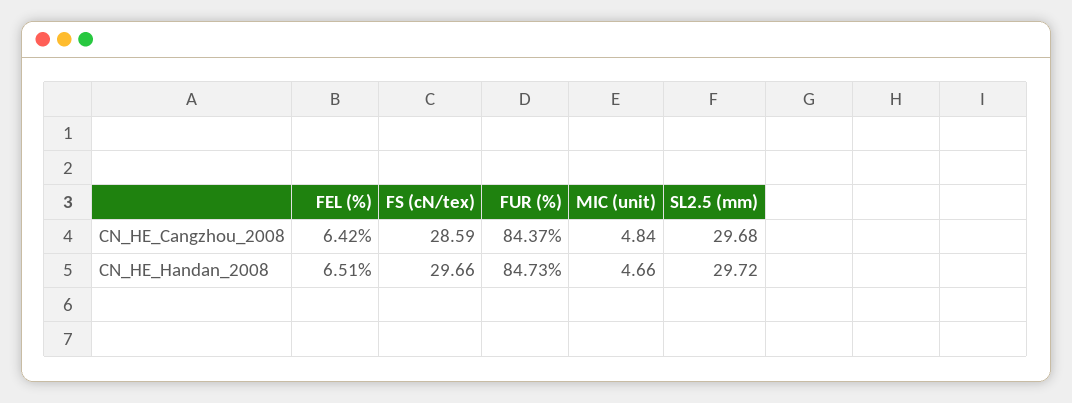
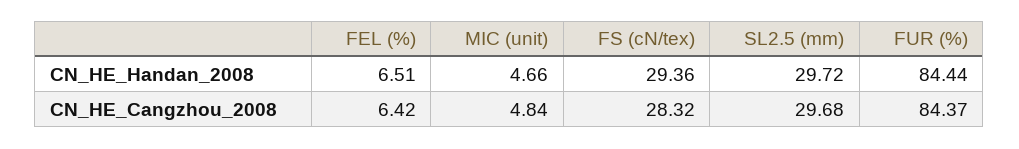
  {
    "FEL (%)": {
      "CN_HE_Cangzhou_2008": 6.42,
      "CN_HE_Handan_2008": 6.51
    },
    "FS (cN/tex)": {
-     "CN_HE_Cangzhou_2008": 28.59,
+     "CN_HE_Cangzhou_2008": 28.32,
-     "CN_HE_Handan_2008": 29.66
+     "CN_HE_Handan_2008": 29.36
    },
    "FUR (%)": {
      "CN_HE_Cangzhou_2008": 84.37,
-     "CN_HE_Handan_2008": 84.73
+     "CN_HE_Handan_2008": 84.44
    },
    "MIC (unit)": {
      "CN_HE_Cangzhou_2008": 4.84,
      "CN_HE_Handan_2008": 4.66
    },
    "SL2.5 (mm)": {
      "CN_HE_Cangzhou_2008": 29.68,
      "CN_HE_Handan_2008": 29.72
    }
  }

